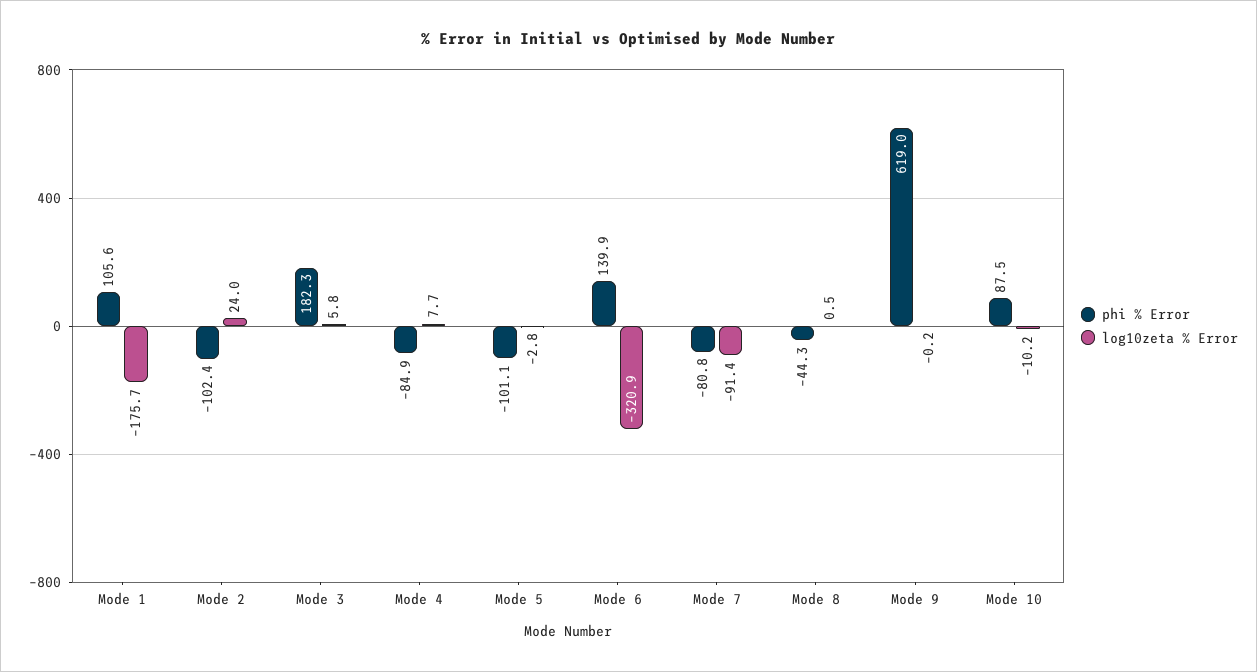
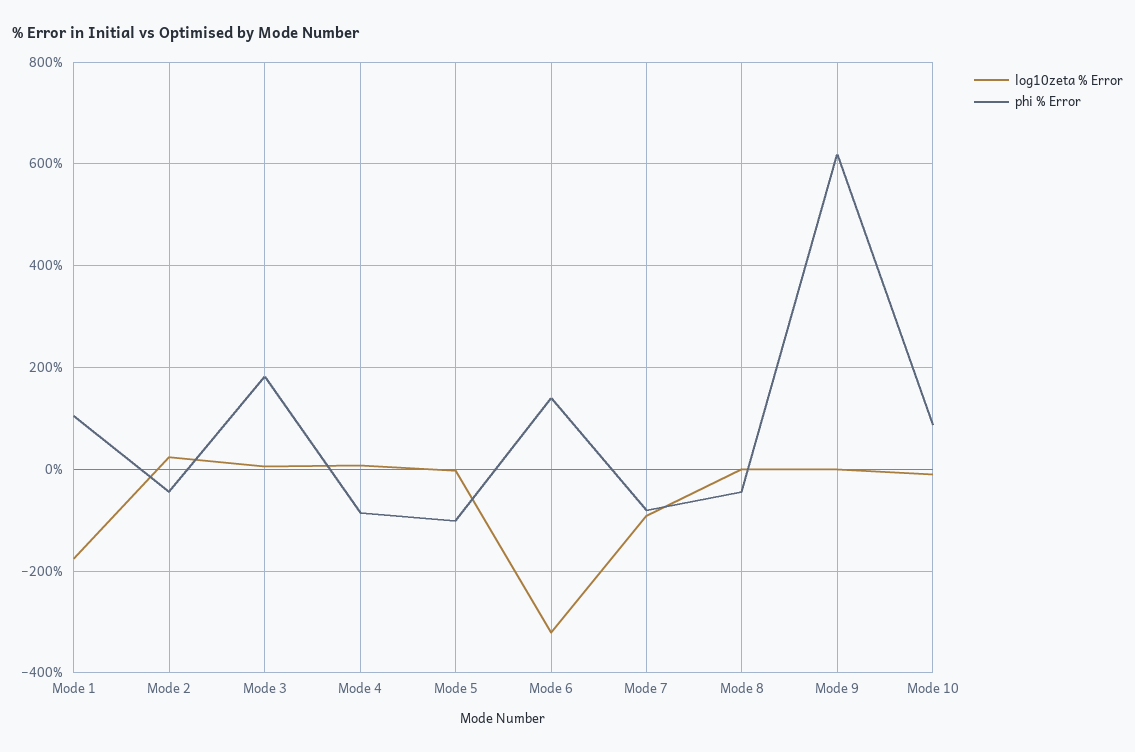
  {
    "phi % Error": {
      "Mode 1": 105.6,
-     "Mode 2": -102.4,
+     "Mode 2": -40,
      "Mode 3": 182.3,
      "Mode 4": -84.9,
      "Mode 5": -101.1,
      "Mode 6": 139.9,
      "Mode 7": -80.8,
      "Mode 8": -44.3,
      "Mode 9": 619,
      "Mode 10": 87.5
    },
    "log10zeta % Error": {
      "Mode 1": -175.7,
      "Mode 2": 24,
      "Mode 3": 5.8,
      "Mode 4": 7.7,
      "Mode 5": -2.8,
      "Mode 6": -320.9,
      "Mode 7": -91.4,
      "Mode 8": 0.5,
      "Mode 9": -0.2,
      "Mode 10": -10.2
    }
  }

